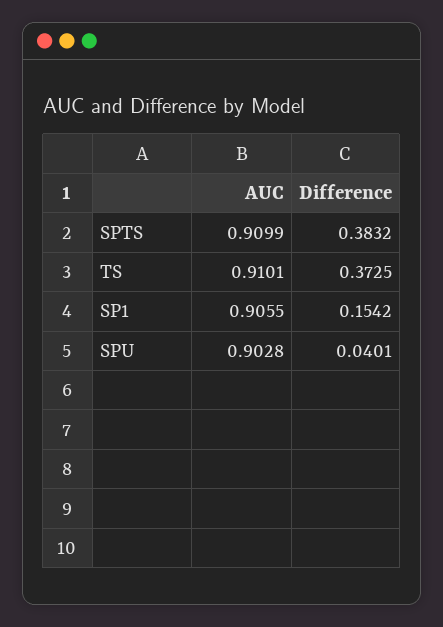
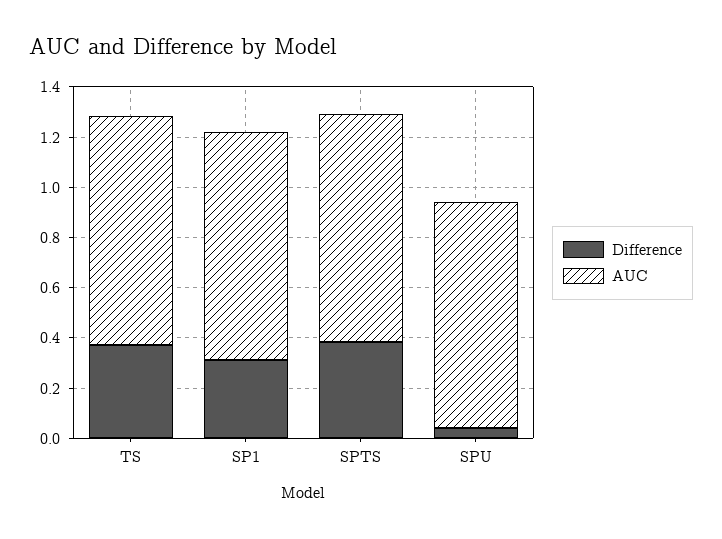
  {
    "AUC": {
      "SPTS": 0.9099,
      "TS": 0.9101,
      "SP1": 0.9055,
      "SPU": 0.9028
    },
    "Difference": {
      "SPTS": 0.3832,
      "TS": 0.3725,
-     "SP1": 0.1542,
+     "SP1": 0.3,
      "SPU": 0.0401
    }
  }

